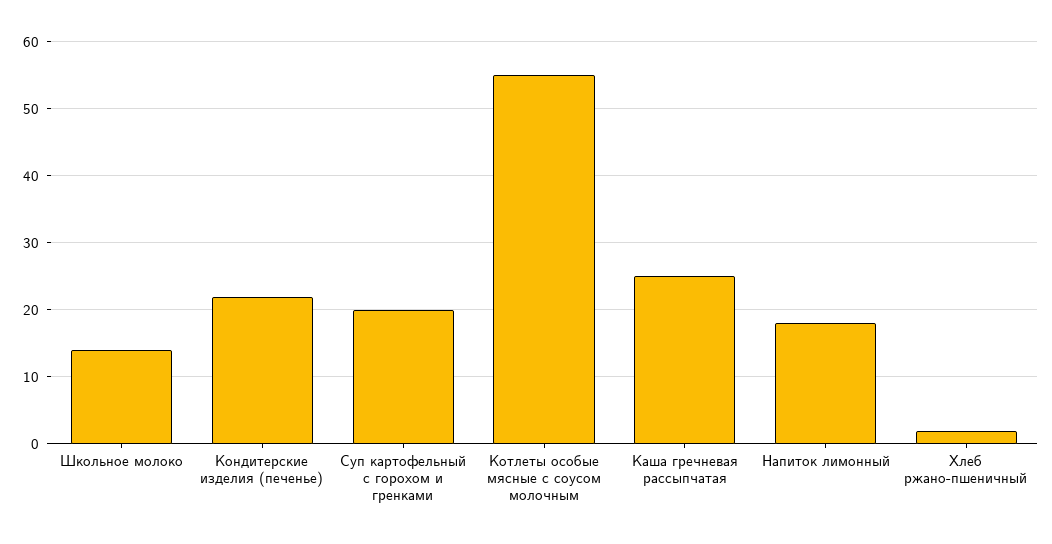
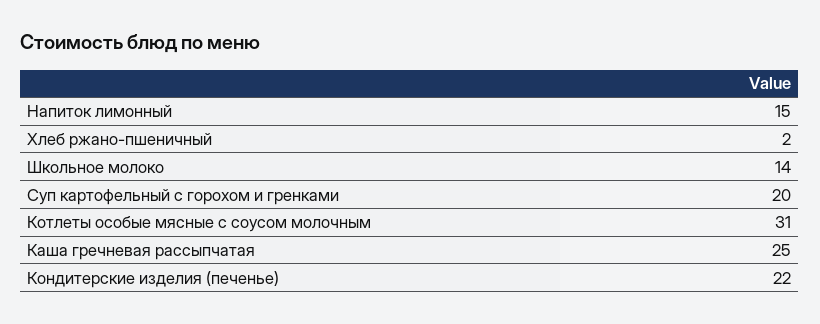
  {
    "Школьное молоко": 14,
    "Кондитерские изделия (печенье)": 22,
    "Суп картофельный с горохом и гренками": 20,
-   "Котлеты особые мясные с соусом молочным": 55,
+   "Котлеты особые мясные с соусом молочным": 31,
    "Каша гречневая рассыпчатая": 25,
-   "Напиток лимонный": 18,
+   "Напиток лимонный": 15,
    "Хлеб ржано-пшеничный": 2
  }

